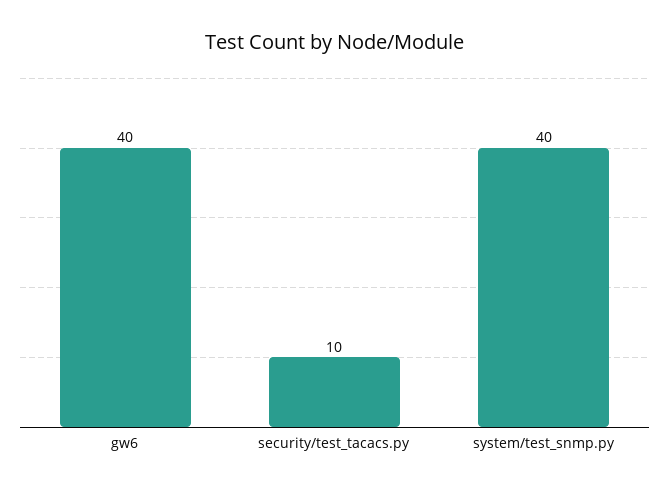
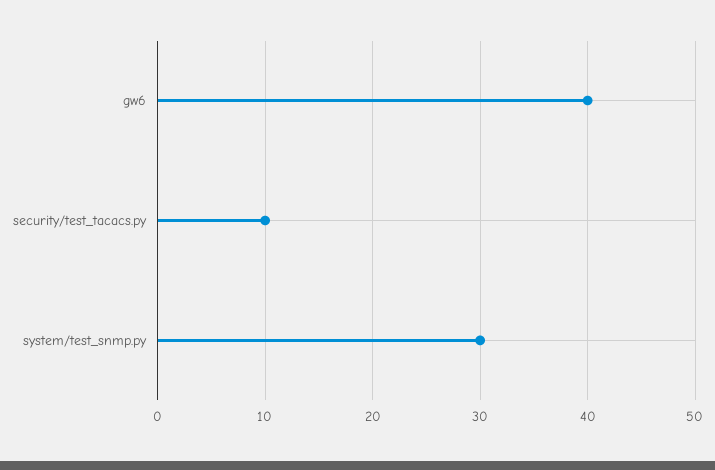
  {
    "gw6": 40,
    "security/test_tacacs.py": 10,
-   "system/test_snmp.py": 40
+   "system/test_snmp.py": 30
  }

